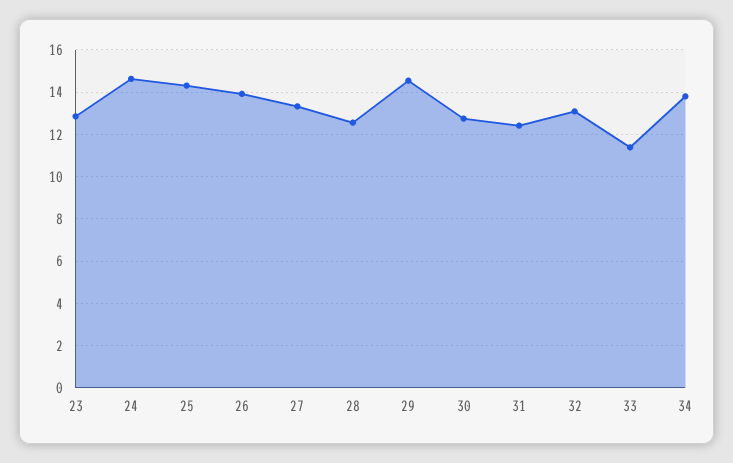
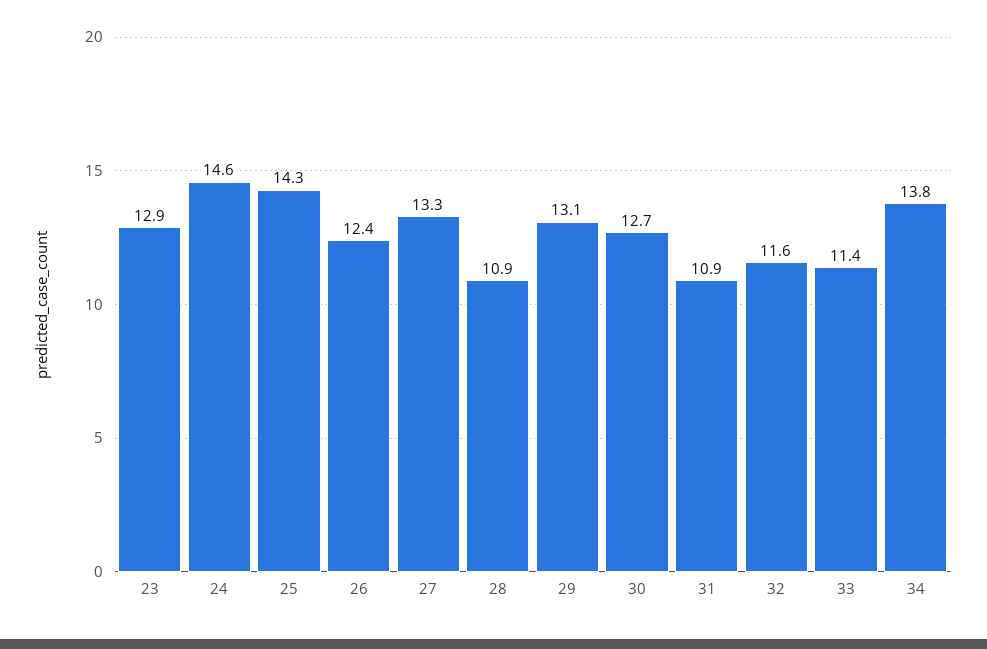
  {
    "23": 12.9,
    "24": 14.6,
    "25": 14.3,
-   "26": 14,
+   "26": 12.4,
    "27": 13.3,
-   "28": 12.5,
+   "28": 10.9,
-   "29": 14.5,
+   "29": 13.1,
    "30": 12.7,
-   "31": 12.5,
+   "31": 10.9,
-   "32": 13,
+   "32": 11.6,
    "33": 11.4,
    "34": 13.8
  }

